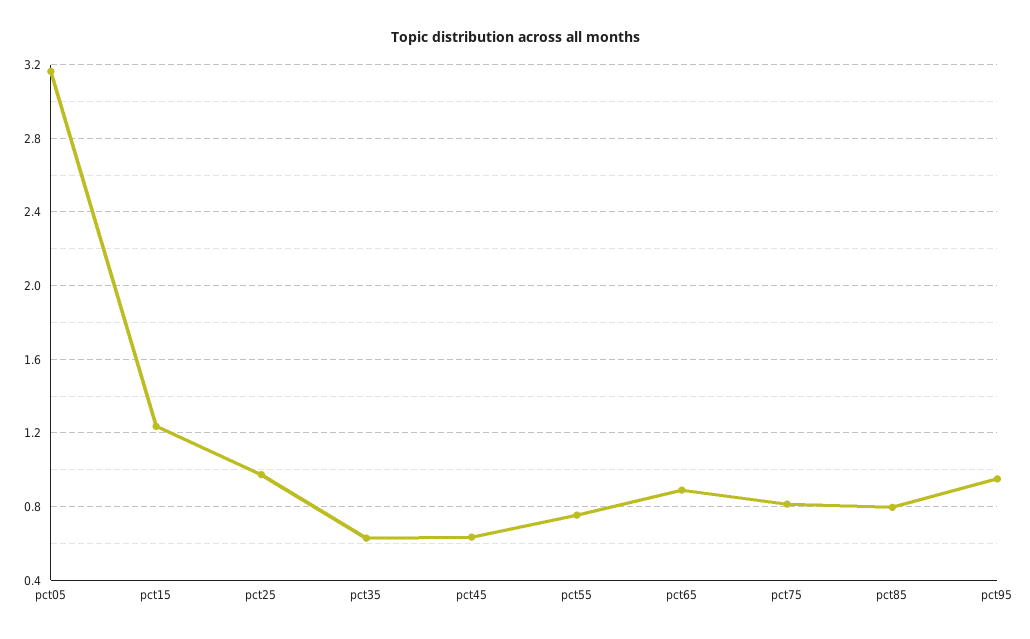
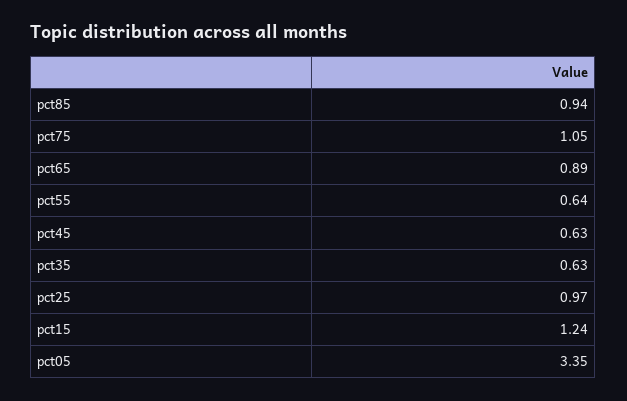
  {
-   "pct05": 3.15,
+   "pct05": 3.35,
    "pct15": 1.24,
    "pct25": 0.97,
    "pct35": 0.63,
    "pct45": 0.63,
-   "pct55": 0.75,
+   "pct55": 0.64,
    "pct65": 0.89,
-   "pct75": 0.8,
+   "pct75": 1.05,
-   "pct85": 0.8,
+   "pct85": 0.94
-   "pct95": 0.95
  }

